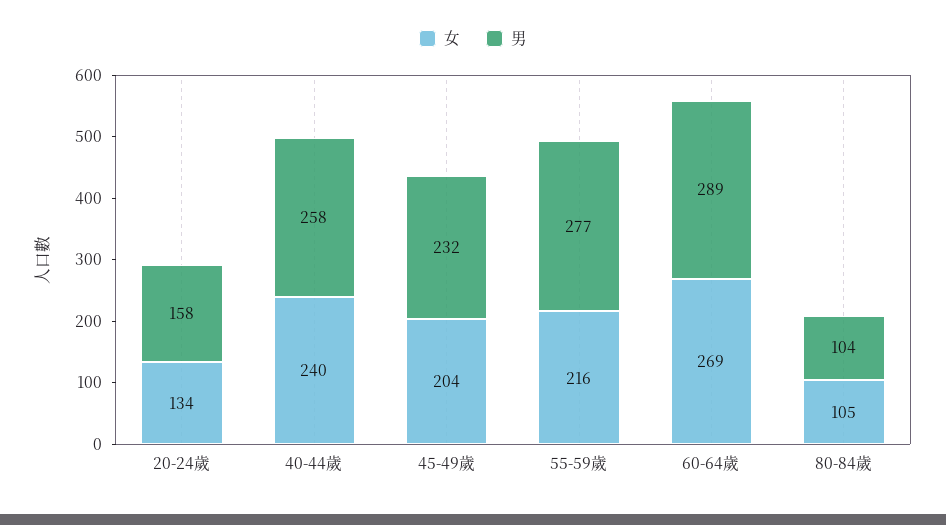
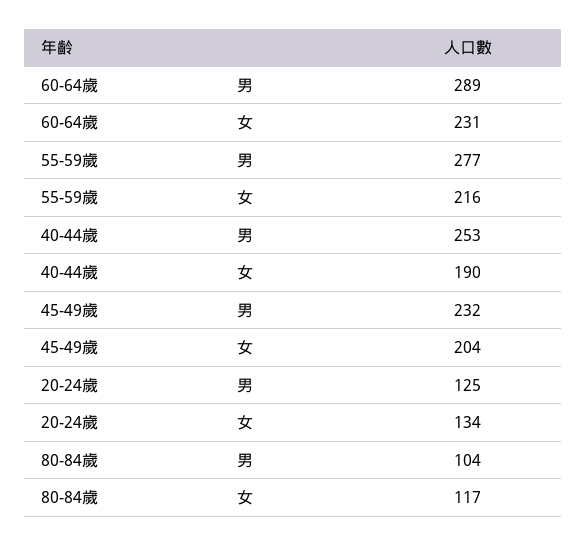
  {
    "女": {
      "20-24歲": 134,
-     "40-44歲": 240,
+     "40-44歲": 190,
      "45-49歲": 204,
      "55-59歲": 216,
-     "60-64歲": 269,
+     "60-64歲": 231,
-     "80-84歲": 105
+     "80-84歲": 117
    },
    "男": {
-     "20-24歲": 158,
+     "20-24歲": 125,
-     "40-44歲": 258,
+     "40-44歲": 253,
      "45-49歲": 232,
      "55-59歲": 277,
      "60-64歲": 289,
      "80-84歲": 104
    }
  }

